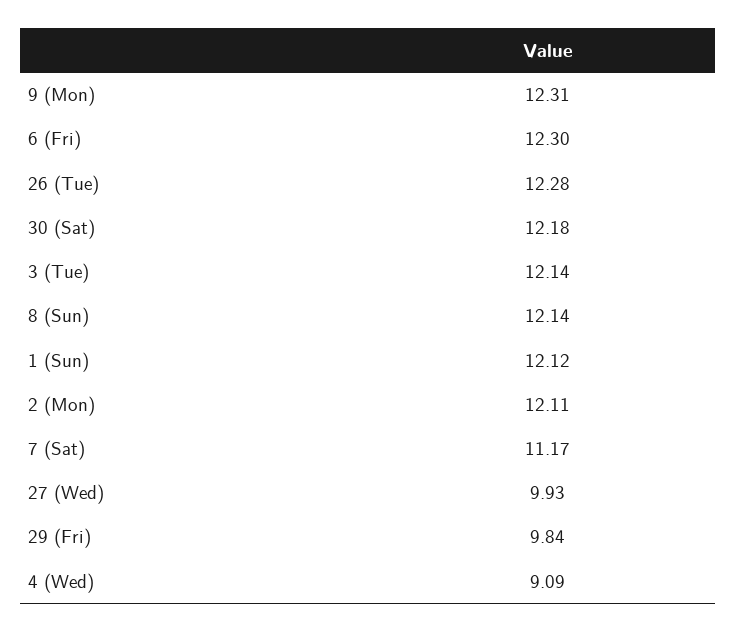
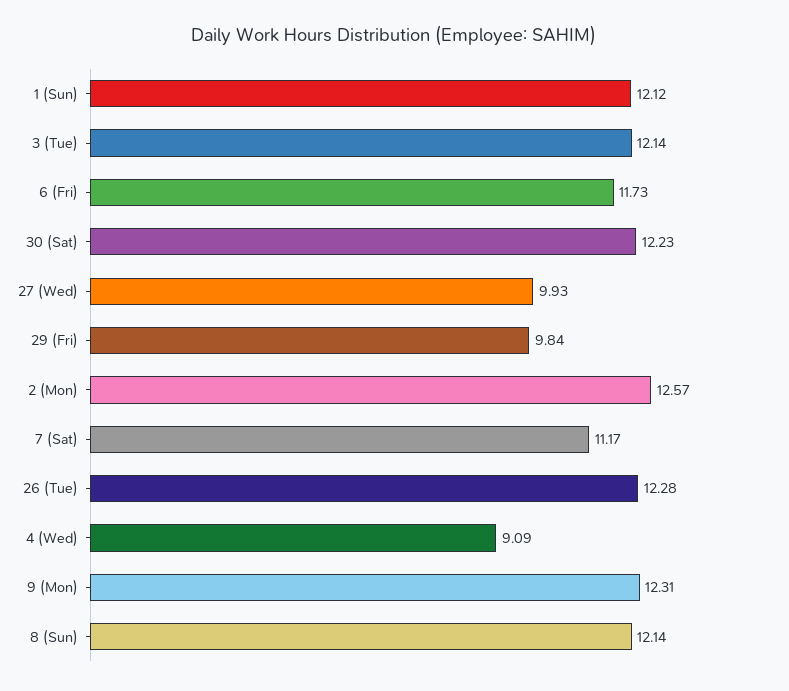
  {
    "9 (Mon)": 12.31,
-   "6 (Fri)": 12.3,
+   "6 (Fri)": 11.73,
    "26 (Tue)": 12.28,
-   "30 (Sat)": 12.18,
+   "30 (Sat)": 12.23,
    "3 (Tue)": 12.14,
    "8 (Sun)": 12.14,
    "1 (Sun)": 12.12,
-   "2 (Mon)": 12.11,
+   "2 (Mon)": 12.57,
    "7 (Sat)": 11.17,
    "27 (Wed)": 9.93,
    "29 (Fri)": 9.84,
    "4 (Wed)": 9.09
  }

